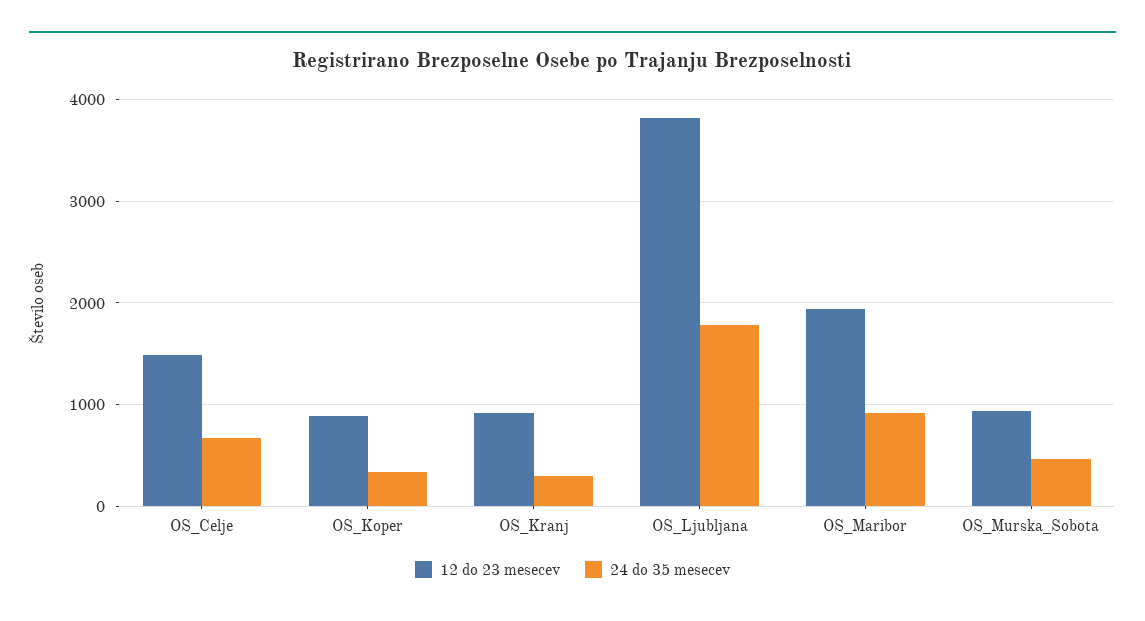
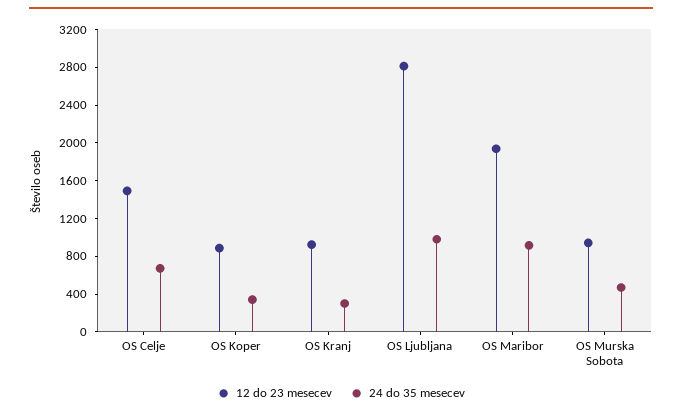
  {
    "12 do 23 mesecev": {
      "OS_Celje": 1500,
      "OS_Koper": 900,
      "OS_Kranj": 900,
-     "OS_Ljubljana": 3800,
+     "OS_Ljubljana": 2800,
      "OS_Maribor": 1900,
      "OS_Murska_Sobota": 900
    },
    "24 do 35 mesecev": {
      "OS_Celje": 700,
      "OS_Koper": 300,
      "OS_Kranj": 300,
-     "OS_Ljubljana": 1800,
+     "OS_Ljubljana": 1000,
      "OS_Maribor": 900,
      "OS_Murska_Sobota": 500
    }
  }

